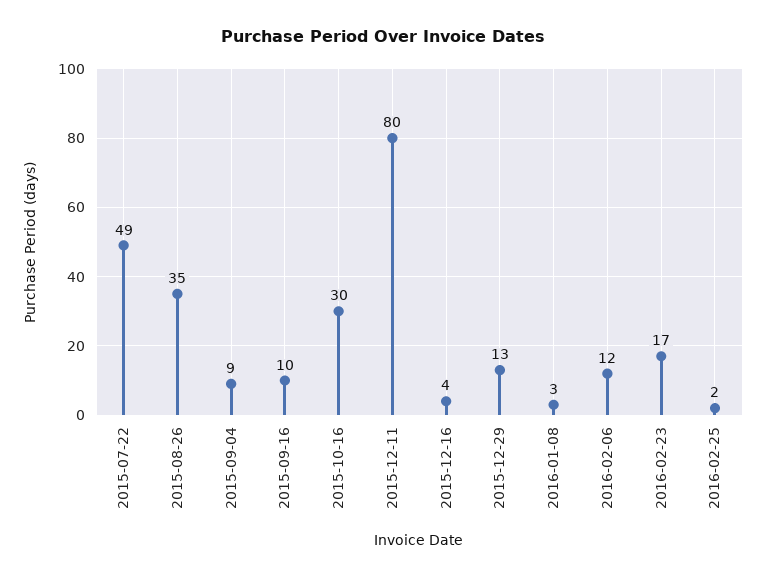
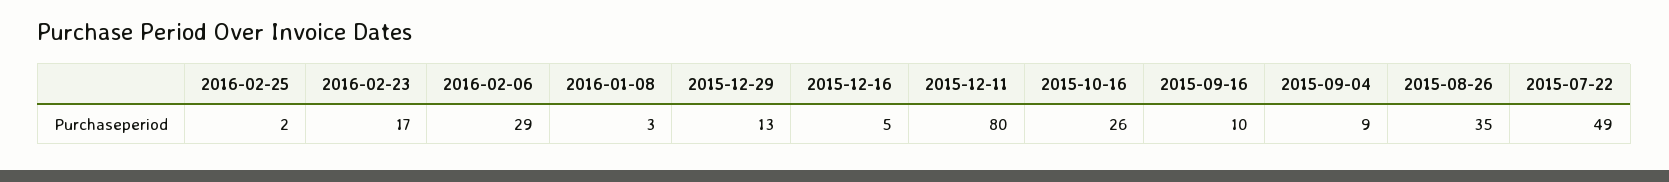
  {
    "2015-07-22": 49,
    "2015-08-26": 35,
    "2015-09-04": 9,
    "2015-09-16": 10,
-   "2015-10-16": 30,
+   "2015-10-16": 26,
    "2015-12-11": 80,
-   "2015-12-16": 4,
+   "2015-12-16": 5,
    "2015-12-29": 13,
    "2016-01-08": 3,
-   "2016-02-06": 12,
+   "2016-02-06": 29,
    "2016-02-23": 17,
    "2016-02-25": 2
  }

